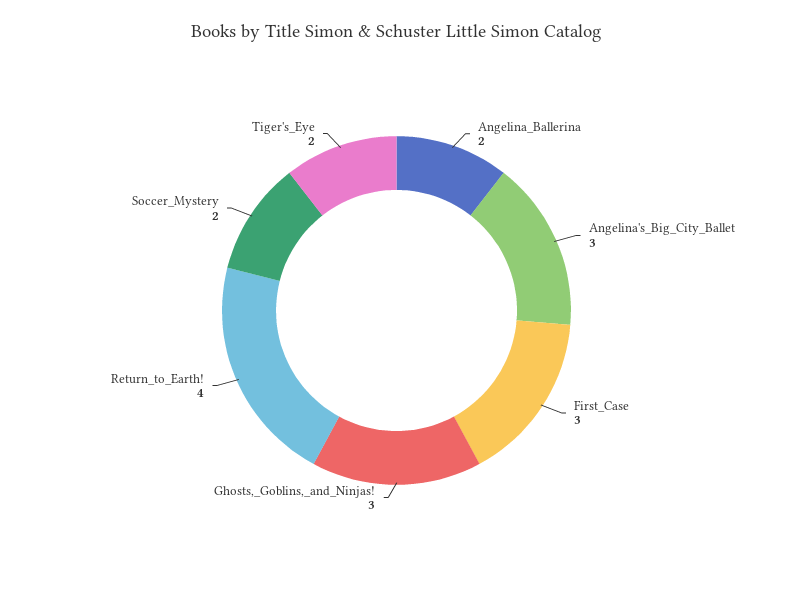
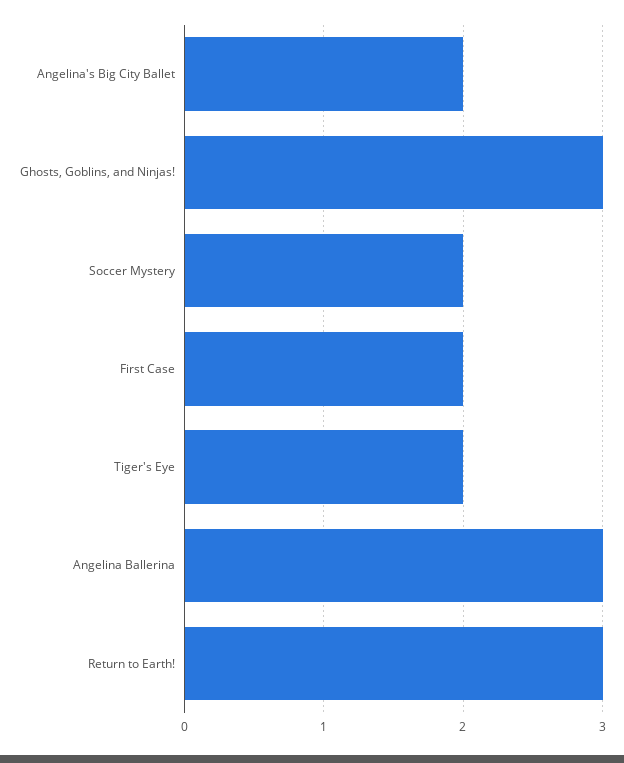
  {
-   "Angelina_Ballerina": 2,
+   "Angelina_Ballerina": 3,
-   "Angelina's_Big_City_Ballet": 3,
+   "Angelina's_Big_City_Ballet": 2,
-   "First_Case": 3,
+   "First_Case": 2,
    "Ghosts,_Goblins,_and_Ninjas!": 3,
-   "Return_to_Earth!": 4,
+   "Return_to_Earth!": 3,
    "Soccer_Mystery": 2,
    "Tiger's_Eye": 2
  }

